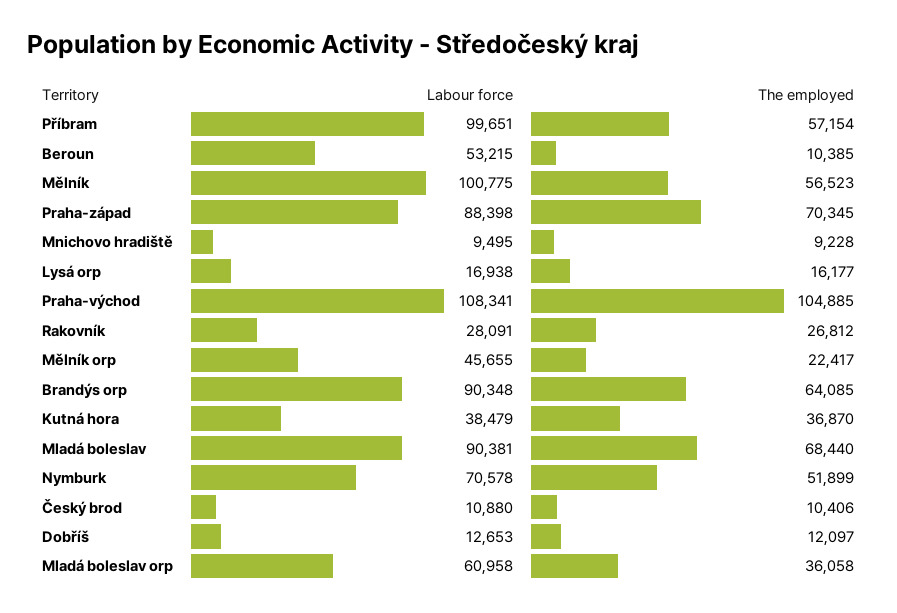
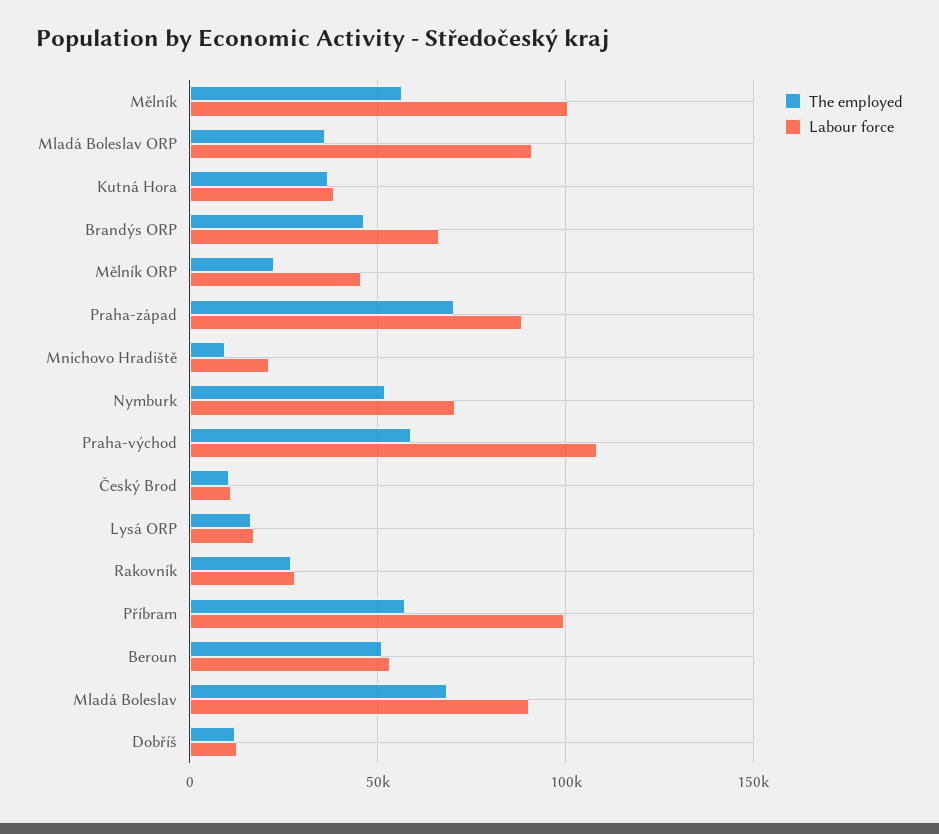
  {
    "Labour force": {
      "Příbram": 99651,
      "Beroun": 53215,
      "Mělník": 100775,
      "Praha-západ": 88398,
-     "Mnichovo hradiště": 9495,
+     "Mnichovo hradiště": 20000,
      "Lysá orp": 16938,
      "Praha-východ": 108341,
      "Rakovník": 28091,
      "Mělník orp": 45655,
-     "Brandýs orp": 90348,
+     "Brandýs orp": 65000,
      "Kutná hora": 38479,
      "Mladá boleslav": 90381,
      "Nymburk": 70578,
      "Český brod": 10880,
      "Dobříš": 12653,
-     "Mladá boleslav orp": 60958
+     "Mladá boleslav orp": 90000
    },
    "The employed": {
      "Příbram": 57154,
-     "Beroun": 10385,
+     "Beroun": 50000,
      "Mělník": 56523,
      "Praha-západ": 70345,
      "Mnichovo hradiště": 9228,
      "Lysá orp": 16177,
-     "Praha-východ": 104885,
+     "Praha-východ": 60000,
      "Rakovník": 26812,
      "Mělník orp": 22417,
-     "Brandýs orp": 64085,
+     "Brandýs orp": 45000,
      "Kutná hora": 36870,
      "Mladá boleslav": 68440,
      "Nymburk": 51899,
      "Český brod": 10406,
      "Dobříš": 12097,
      "Mladá boleslav orp": 36058
    }
  }

